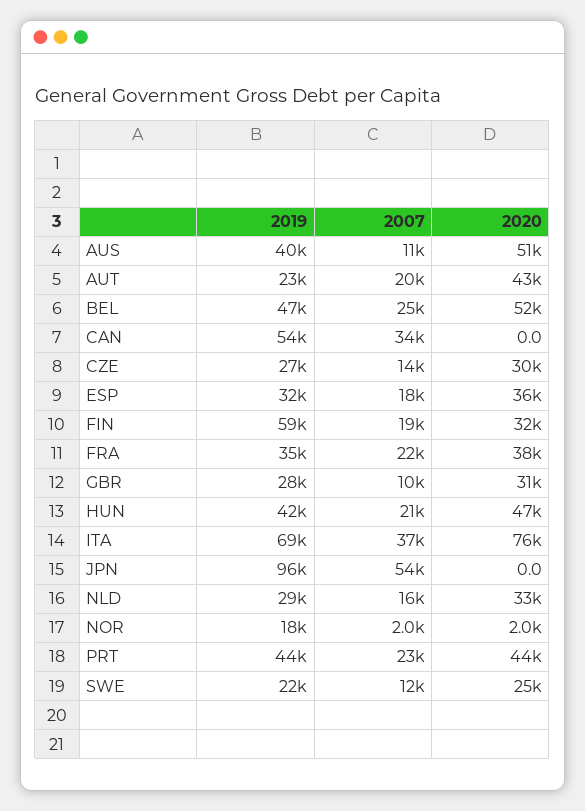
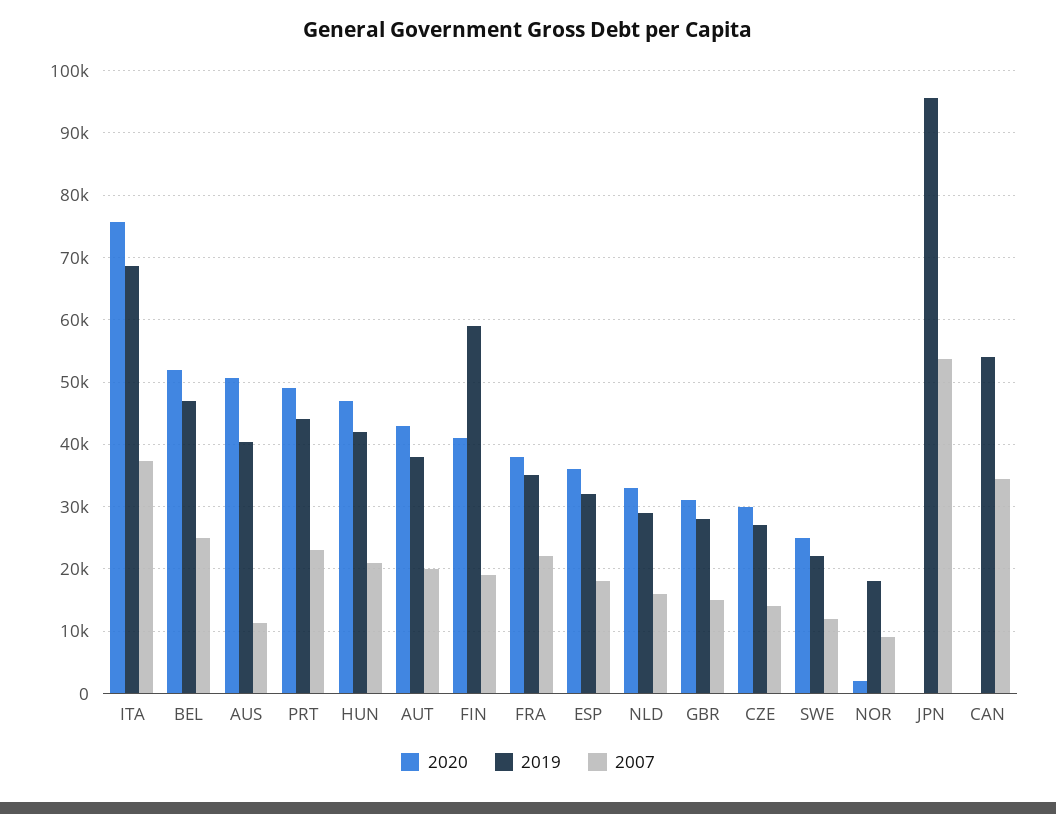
  {
    "2019": {
      "AUS": 40000,
-     "AUT": 23000,
+     "AUT": 38000,
      "BEL": 47000,
      "CAN": 54000,
      "CZE": 27000,
      "ESP": 32000,
      "FIN": 59000,
      "FRA": 35000,
      "GBR": 28000,
      "HUN": 42000,
      "ITA": 69000,
      "JPN": 96000,
      "NLD": 29000,
      "NOR": 18000,
      "PRT": 44000,
      "SWE": 22000
    },
    "2007": {
      "AUS": 11000,
      "AUT": 20000,
      "BEL": 25000,
      "CAN": 34000,
      "CZE": 14000,
      "ESP": 18000,
      "FIN": 19000,
      "FRA": 22000,
-     "GBR": 10000,
+     "GBR": 15000,
      "HUN": 21000,
      "ITA": 37000,
      "JPN": 54000,
      "NLD": 16000,
-     "NOR": 2000,
+     "NOR": 9000,
      "PRT": 23000,
      "SWE": 12000
    },
    "2020": {
      "AUS": 51000,
      "AUT": 43000,
      "BEL": 52000,
      "CAN": 0,
      "CZE": 30000,
      "ESP": 36000,
-     "FIN": 32000,
+     "FIN": 41000,
      "FRA": 38000,
      "GBR": 31000,
      "HUN": 47000,
      "ITA": 76000,
      "JPN": 0,
      "NLD": 33000,
      "NOR": 2000,
-     "PRT": 44000,
+     "PRT": 49000,
      "SWE": 25000
    }
  }

